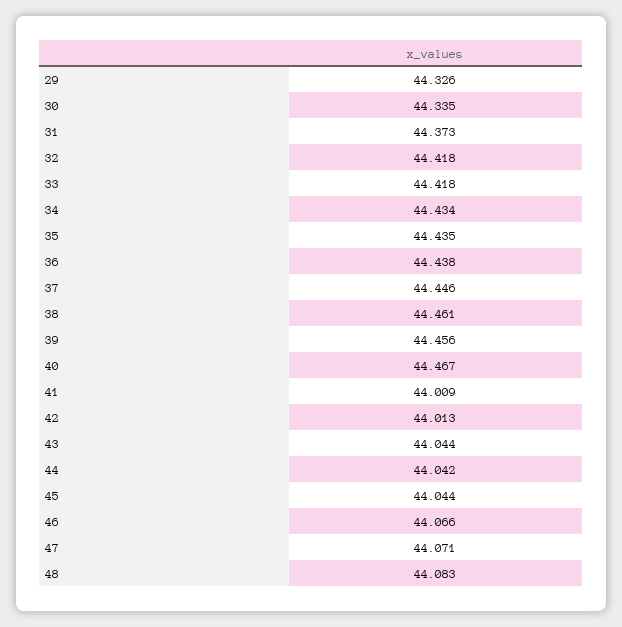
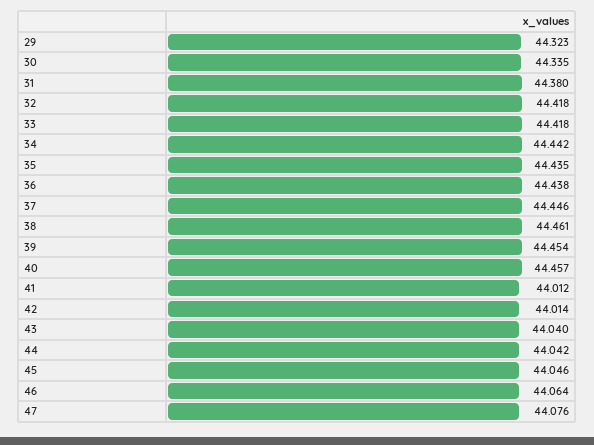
  {
-   "29": 44.326,
+   "29": 44.323,
    "30": 44.335,
-   "31": 44.373,
+   "31": 44.38,
    "32": 44.418,
    "33": 44.418,
-   "34": 44.434,
+   "34": 44.442,
    "35": 44.435,
    "36": 44.438,
    "37": 44.446,
    "38": 44.461,
-   "39": 44.456,
+   "39": 44.454,
-   "40": 44.467,
+   "40": 44.457,
-   "41": 44.009,
+   "41": 44.012,
-   "42": 44.013,
+   "42": 44.014,
-   "43": 44.044,
+   "43": 44.04,
    "44": 44.042,
-   "45": 44.044,
+   "45": 44.046,
-   "46": 44.066,
+   "46": 44.064,
-   "47": 44.071,
+   "47": 44.076
-   "48": 44.083
  }

